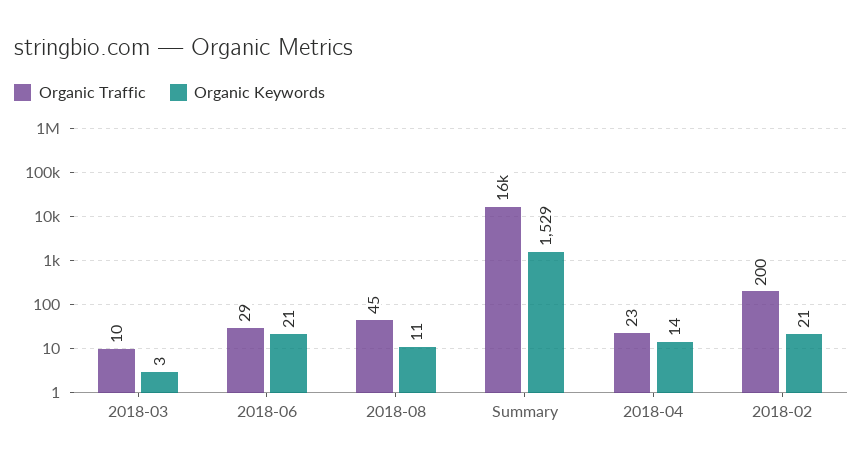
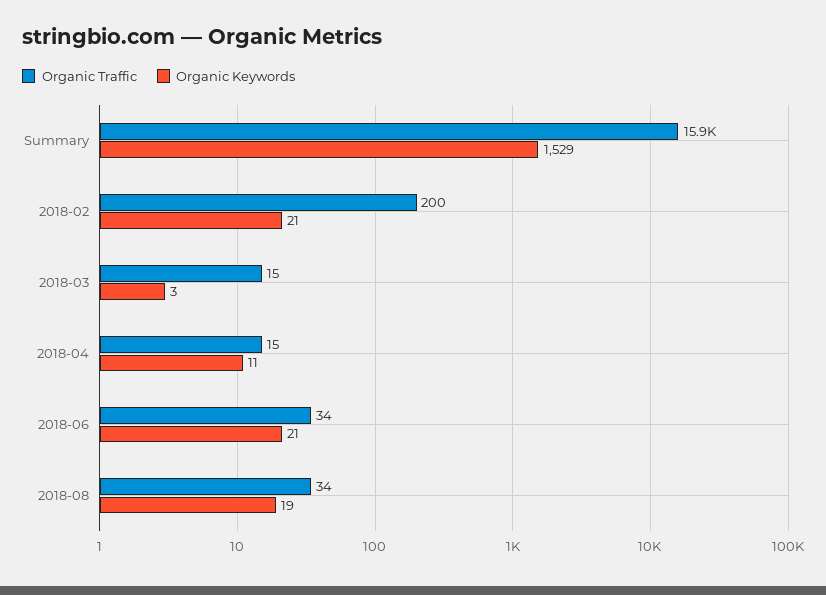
  {
    "Organic Traffic": {
-     "2018-03": 10,
+     "2018-03": 15,
-     "2018-06": 29,
+     "2018-06": 34,
-     "2018-08": 45,
+     "2018-08": 34,
      "Summary": 15900,
-     "2018-04": 23,
+     "2018-04": 15,
      "2018-02": 200
    },
    "Organic Keywords": {
      "2018-03": 3,
      "2018-06": 21,
-     "2018-08": 11,
+     "2018-08": 19,
      "Summary": 1529,
-     "2018-04": 14,
+     "2018-04": 11,
      "2018-02": 21
    }
  }

